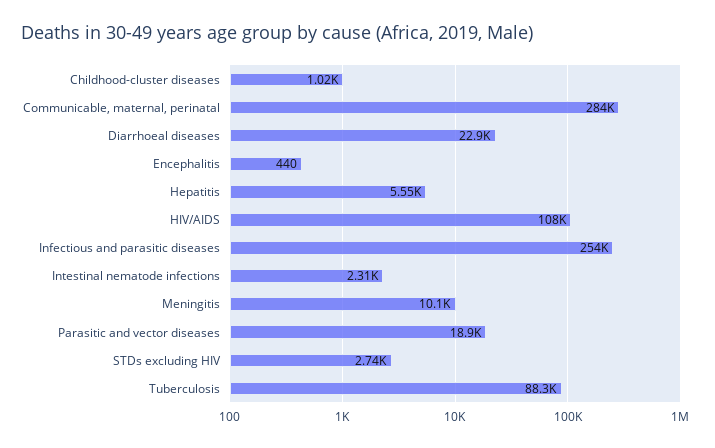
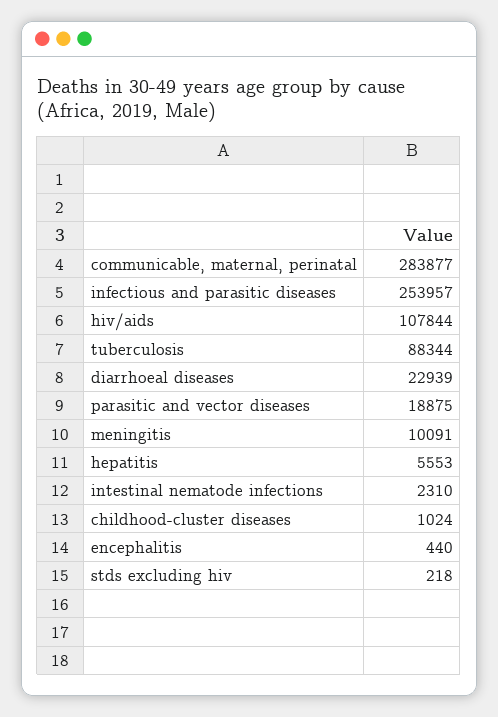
  {
    "Childhood-cluster diseases": 1024,
    "Communicable, maternal, perinatal": 283877,
    "Diarrhoeal diseases": 22939,
    "Encephalitis": 440,
    "Hepatitis": 5553,
    "HIV/AIDS": 107844,
    "Infectious and parasitic diseases": 253957,
    "Intestinal nematode infections": 2310,
    "Meningitis": 10091,
    "Parasitic and vector diseases": 18875,
-   "STDs excluding HIV": 2740,
+   "STDs excluding HIV": 218,
    "Tuberculosis": 88344
  }

